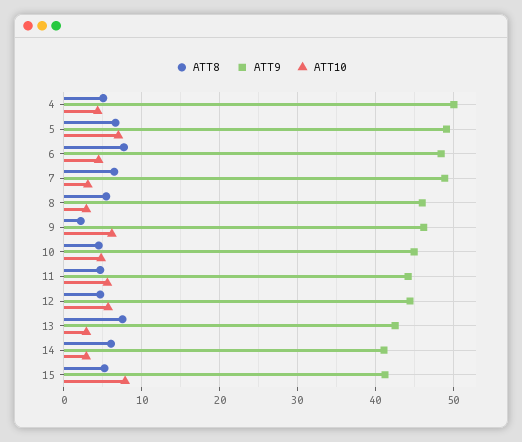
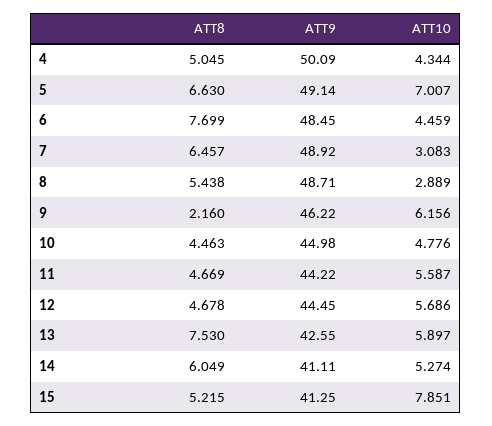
  {
    "ATT8": {
      "4": 5.045,
      "5": 6.63,
      "6": 7.699,
      "7": 6.457,
      "8": 5.438,
      "9": 2.16,
      "10": 4.463,
      "11": 4.669,
      "12": 4.678,
      "13": 7.53,
      "14": 6.049,
      "15": 5.215
    },
    "ATT9": {
      "4": 50.09,
      "5": 49.14,
      "6": 48.45,
      "7": 48.92,
-     "8": 46,
+     "8": 48.71,
      "9": 46.22,
      "10": 44.98,
      "11": 44.22,
      "12": 44.45,
      "13": 42.55,
      "14": 41.11,
      "15": 41.25
    },
    "ATT10": {
      "4": 4.344,
      "5": 7.007,
      "6": 4.459,
      "7": 3.083,
      "8": 2.889,
      "9": 6.156,
      "10": 4.776,
      "11": 5.587,
      "12": 5.686,
-     "13": 3,
+     "13": 5.897,
-     "14": 3,
+     "14": 5.274,
      "15": 7.851
    }
  }

